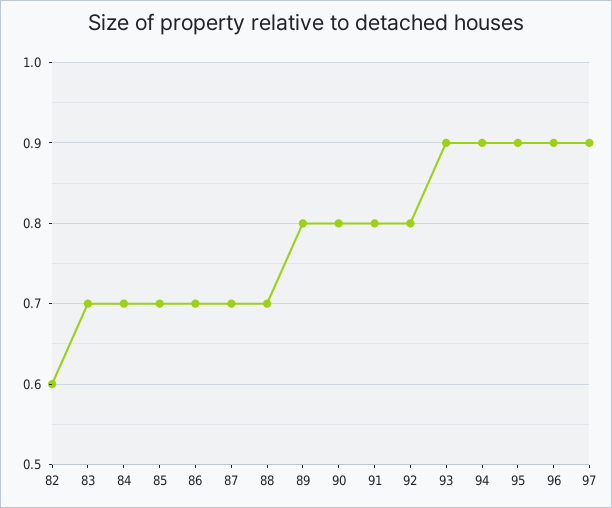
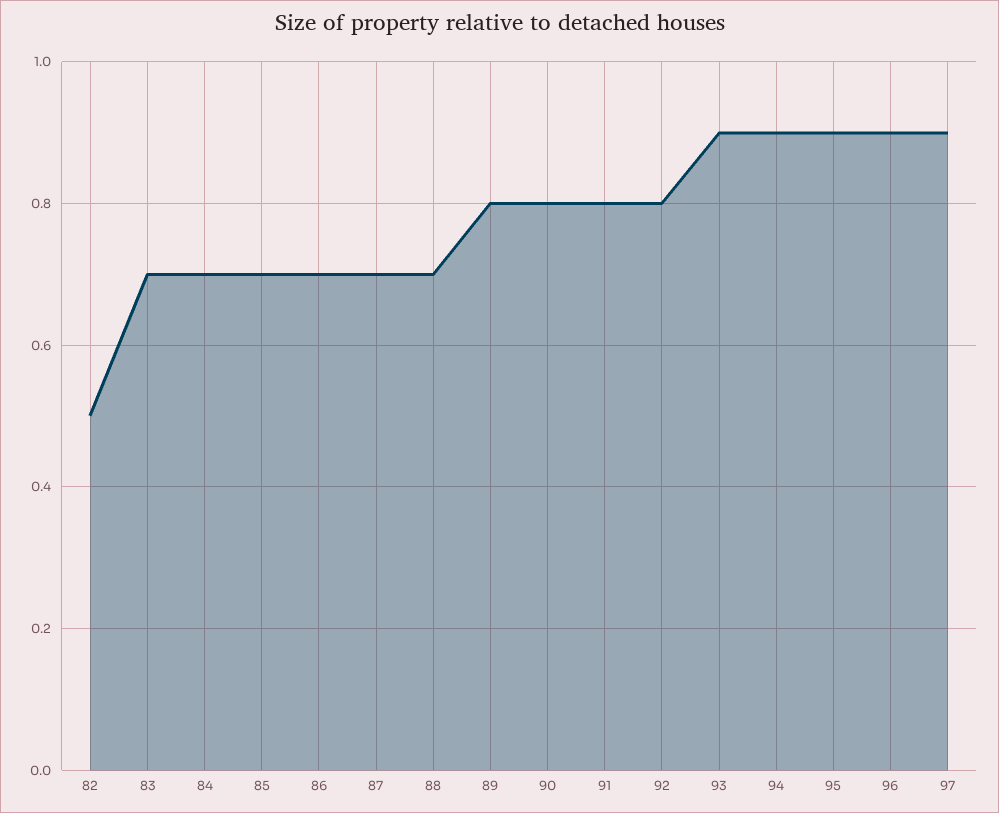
  {
-   "82": 0.6,
+   "82": 0.5,
    "83": 0.7,
    "84": 0.7,
    "85": 0.7,
    "86": 0.7,
    "87": 0.7,
    "88": 0.7,
    "89": 0.8,
    "90": 0.8,
    "91": 0.8,
    "92": 0.8,
    "93": 0.9,
    "94": 0.9,
    "95": 0.9,
    "96": 0.9,
    "97": 0.9
  }

